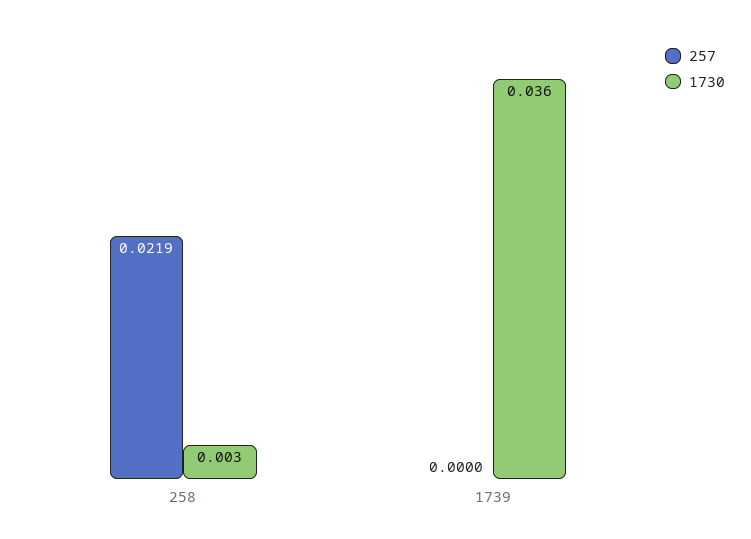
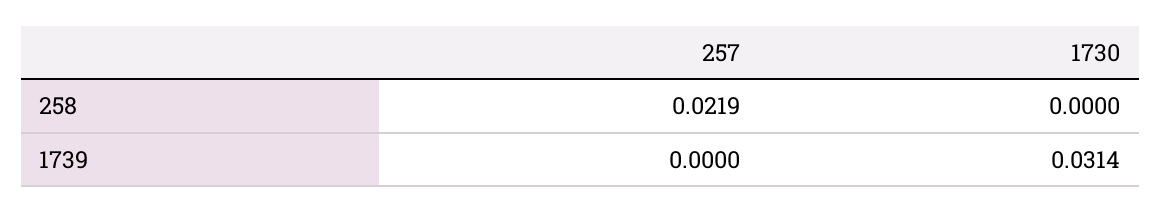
  {
    "257": {
      "258": 0.0219,
      "1739": 0
    },
    "1730": {
-     "258": 0.003,
+     "258": 0,
-     "1739": 0.036
+     "1739": 0.0314
    }
  }

